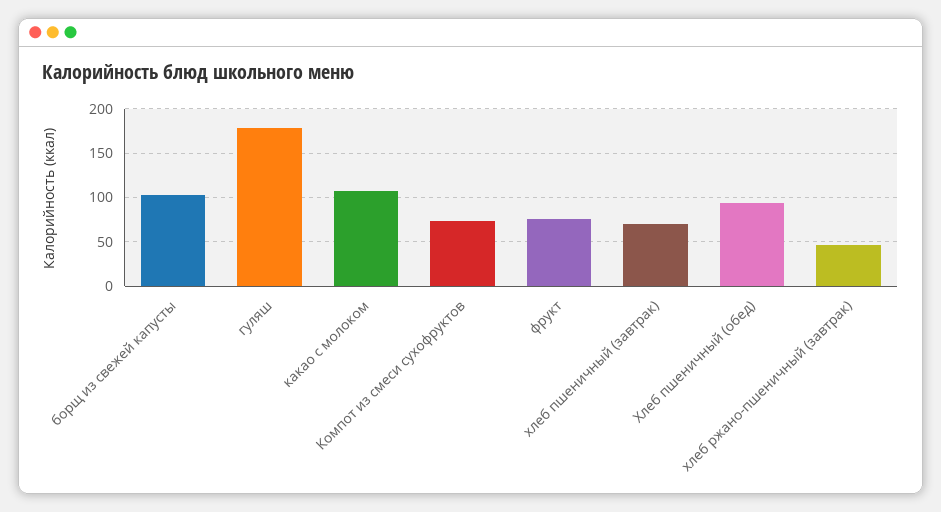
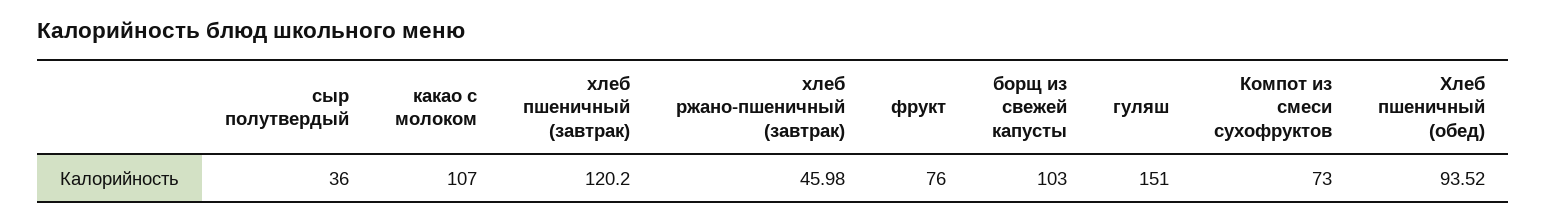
  {
    "борщ из свежей капусты": 103,
-   "гуляш": 180,
+   "гуляш": 151,
    "какао с молоком": 107,
    "Компот из смеси сухофруктов": 73,
    "фрукт": 76,
-   "хлеб пшеничный (завтрак)": 70,
+   "хлеб пшеничный (завтрак)": 120.2,
    "Хлеб пшеничный (обед)": 93.52,
-   "хлеб ржано-пшеничный (завтрак)": 45.98
+   "хлеб ржано-пшеничный (завтрак)": 45.98,
+   "сыр полутвердый": 36
  }

